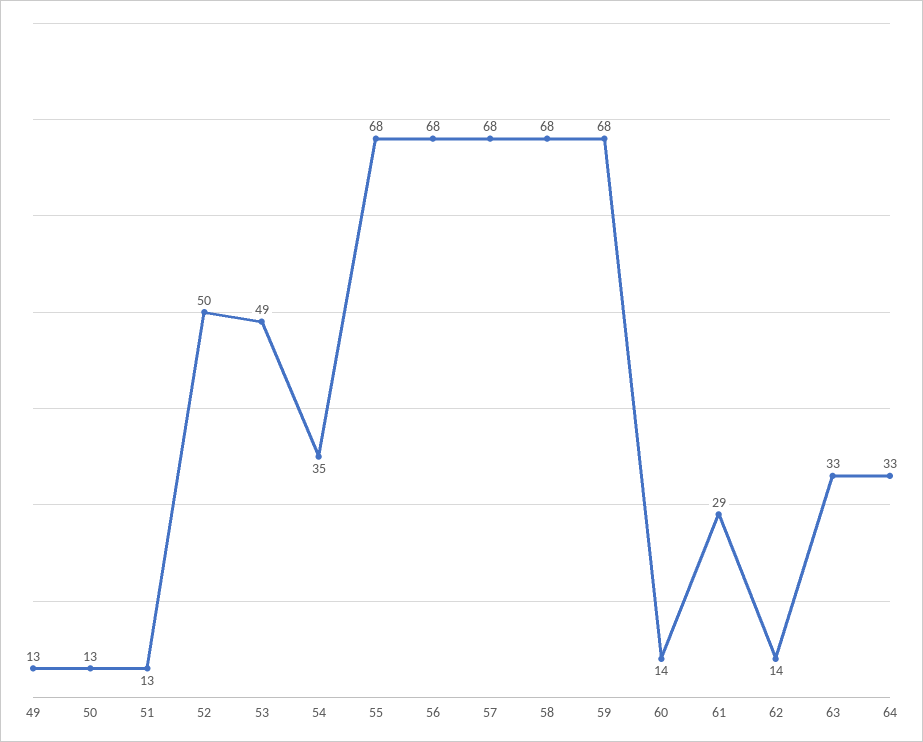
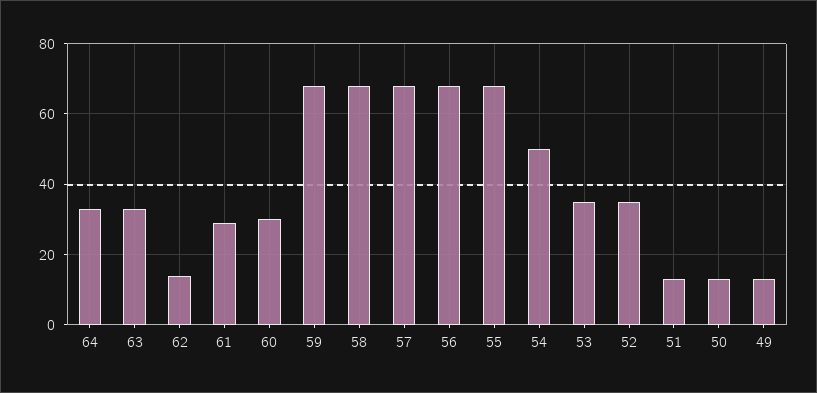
  {
    "49": 13,
    "50": 13,
    "51": 13,
-   "52": 50,
+   "52": 35,
-   "53": 49,
+   "53": 35,
-   "54": 35,
+   "54": 50,
    "55": 68,
    "56": 68,
    "57": 68,
    "58": 68,
    "59": 68,
-   "60": 14,
+   "60": 30,
    "61": 29,
    "62": 14,
    "63": 33,
    "64": 33
  }

